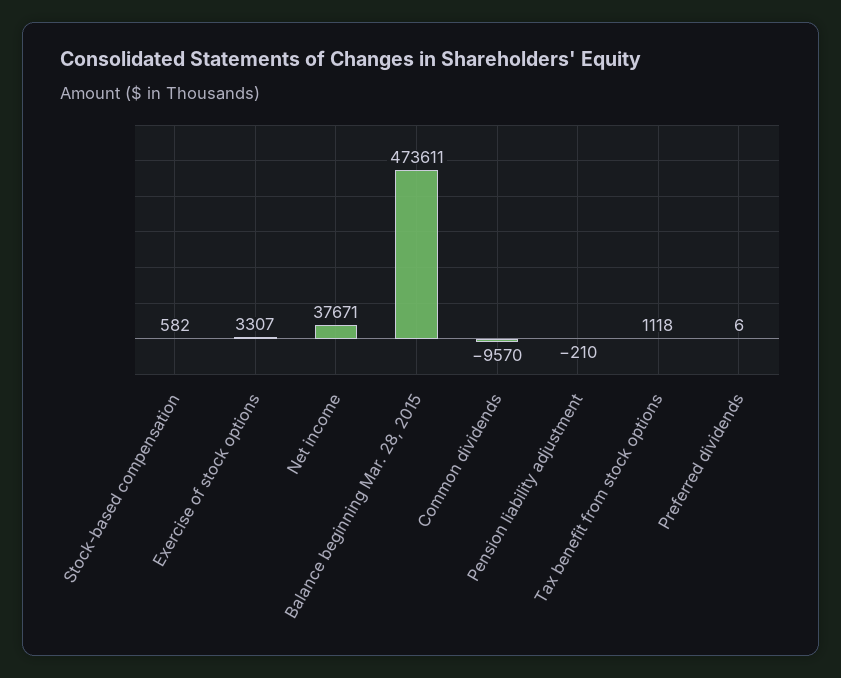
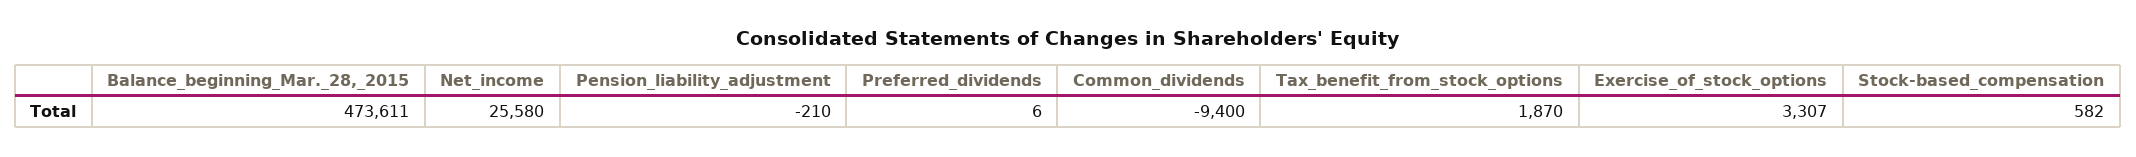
  {
    "Stock-based compensation": 582,
    "Exercise of stock options": 3307,
-   "Net income": 37671,
+   "Net income": 25580,
    "Balance beginning Mar. 28, 2015": 473611,
-   "Common dividends": -9570,
+   "Common dividends": -9400,
    "Pension liability adjustment": -210,
-   "Tax benefit from stock options": 1118,
+   "Tax benefit from stock options": 1870,
    "Preferred dividends": 6
  }

